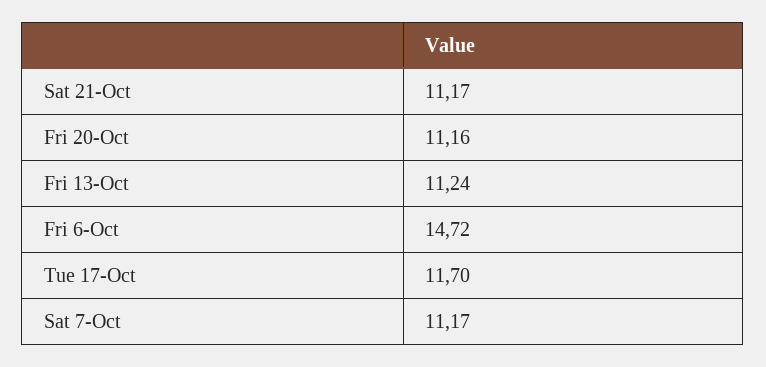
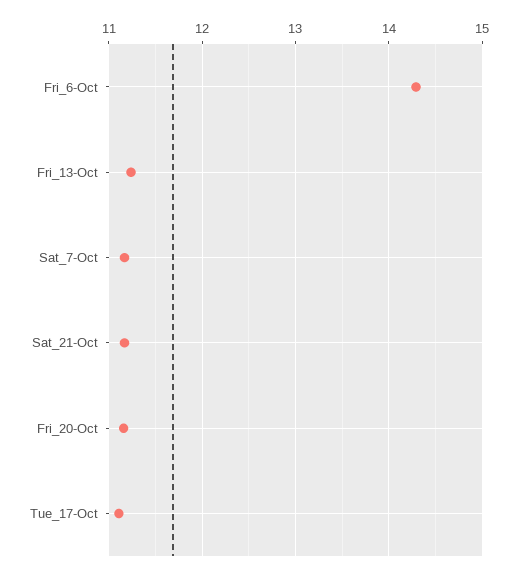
  {
    "Sat 21-Oct": 11.17,
    "Fri 20-Oct": 11.16,
    "Fri 13-Oct": 11.24,
-   "Fri 6-Oct": 14.72,
+   "Fri 6-Oct": 14.3,
-   "Tue 17-Oct": 11.7,
+   "Tue 17-Oct": 11.1,
    "Sat 7-Oct": 11.17
  }

